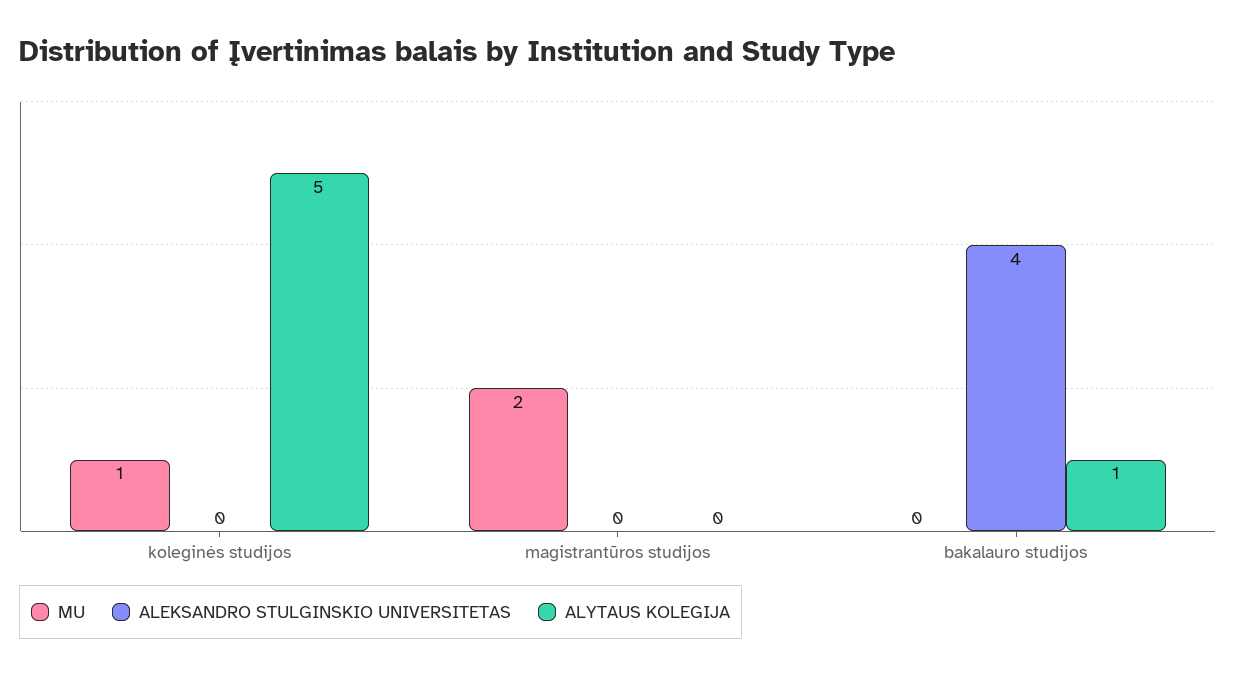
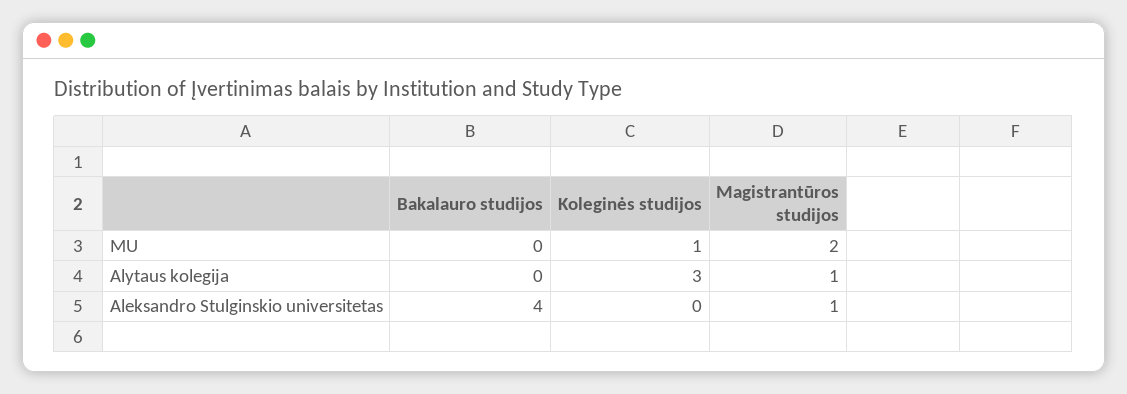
  {
    "MU": {
      "koleginės studijos": 1,
      "magistrantūros studijos": 2,
      "bakalauro studijos": 0
    },
    "ALEKSANDRO STULGINSKIO UNIVERSITETAS": {
      "koleginės studijos": 0,
-     "magistrantūros studijos": 0,
+     "magistrantūros studijos": 1,
      "bakalauro studijos": 4
    },
    "ALYTAUS KOLEGIJA": {
-     "koleginės studijos": 5,
+     "koleginės studijos": 3,
-     "magistrantūros studijos": 0,
+     "magistrantūros studijos": 1,
-     "bakalauro studijos": 1
+     "bakalauro studijos": 0
    }
  }

